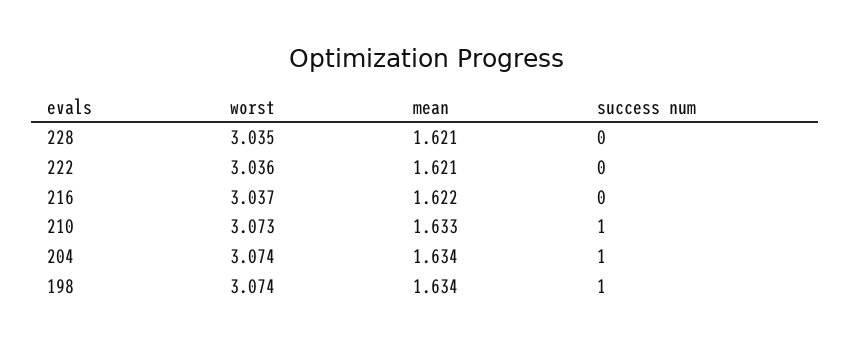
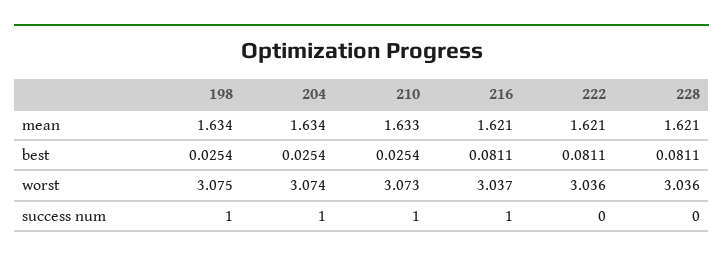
  {
    "worst": {
-     "228": 3.035,
+     "228": 3.036,
      "222": 3.036,
      "216": 3.037,
      "210": 3.073,
      "204": 3.074,
-     "198": 3.074
+     "198": 3.075
    },
    "mean": {
      "228": 1.621,
      "222": 1.621,
-     "216": 1.622,
+     "216": 1.621,
      "210": 1.633,
      "204": 1.634,
      "198": 1.634
    },
    "success num": {
      "228": 0,
      "222": 0,
-     "216": 0,
+     "216": 1,
      "210": 1,
      "204": 1,
      "198": 1
-   }
+   },
+   "best": {
+     "198": 0.0254,
+     "204": 0.0254,
+     "210": 0.0254,
+     "216": 0.0811,
+     "222": 0.0811,
+     "228": 0.0811
+   }
  }

